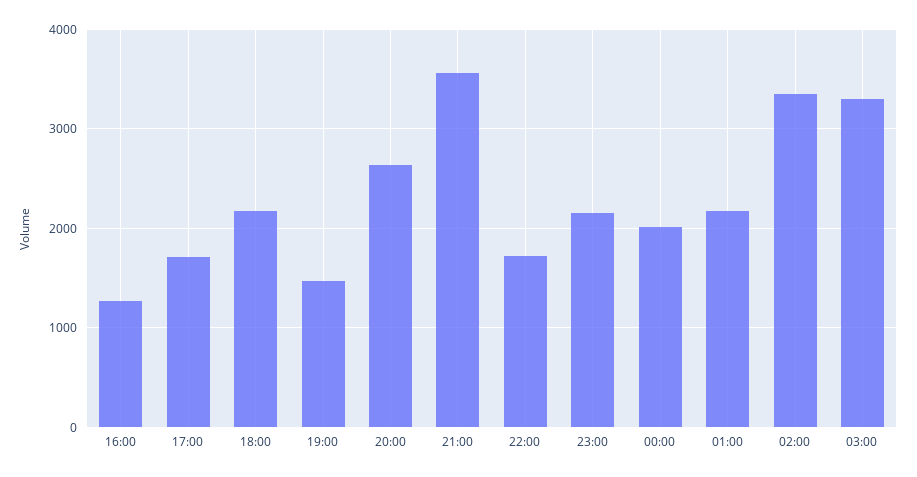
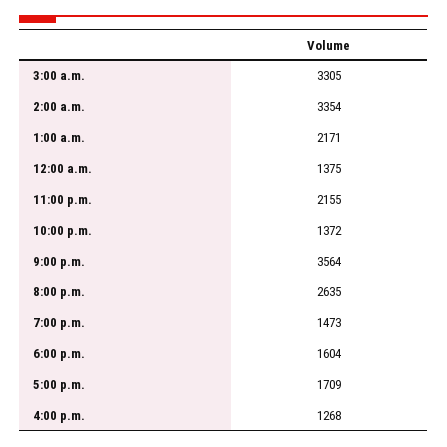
  {
    "16:00": 1268,
    "17:00": 1709,
-   "18:00": 2200,
+   "18:00": 1604,
    "19:00": 1473,
    "20:00": 2635,
    "21:00": 3564,
-   "22:00": 1700,
+   "22:00": 1372,
    "23:00": 2155,
-   "00:00": 2000,
+   "00:00": 1375,
    "01:00": 2171,
    "02:00": 3354,
    "03:00": 3305
  }

